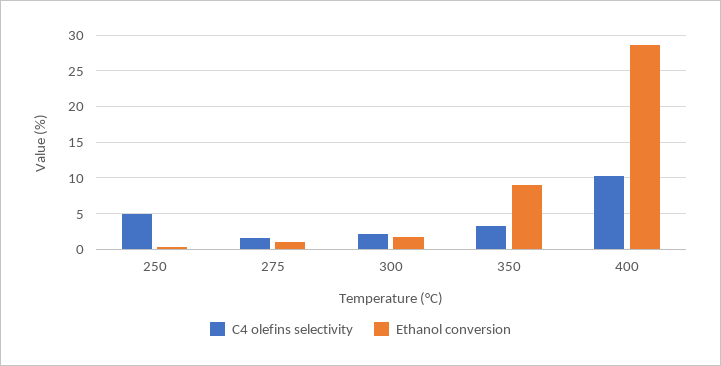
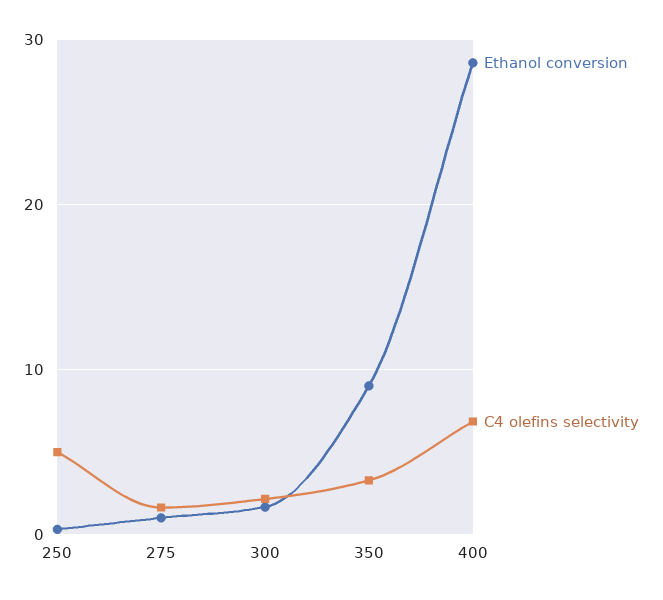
  {
    "C4 olefins selectivity": {
      "250": 5,
      "275": 2,
      "300": 2,
      "350": 3,
-     "400": 10
+     "400": 7
    },
    "Ethanol conversion": {
      "250": 0,
      "275": 1,
      "300": 2,
      "350": 9,
      "400": 29
    }
  }

